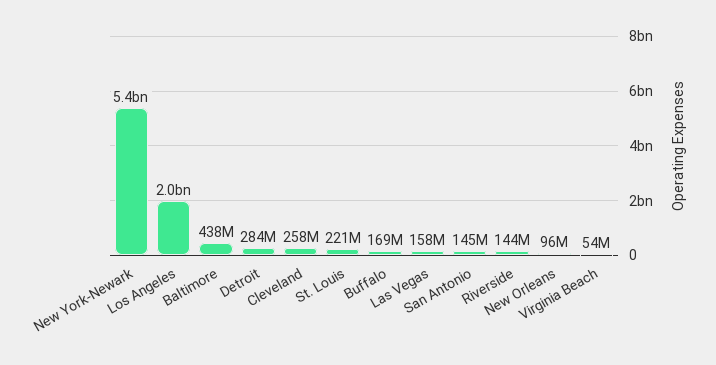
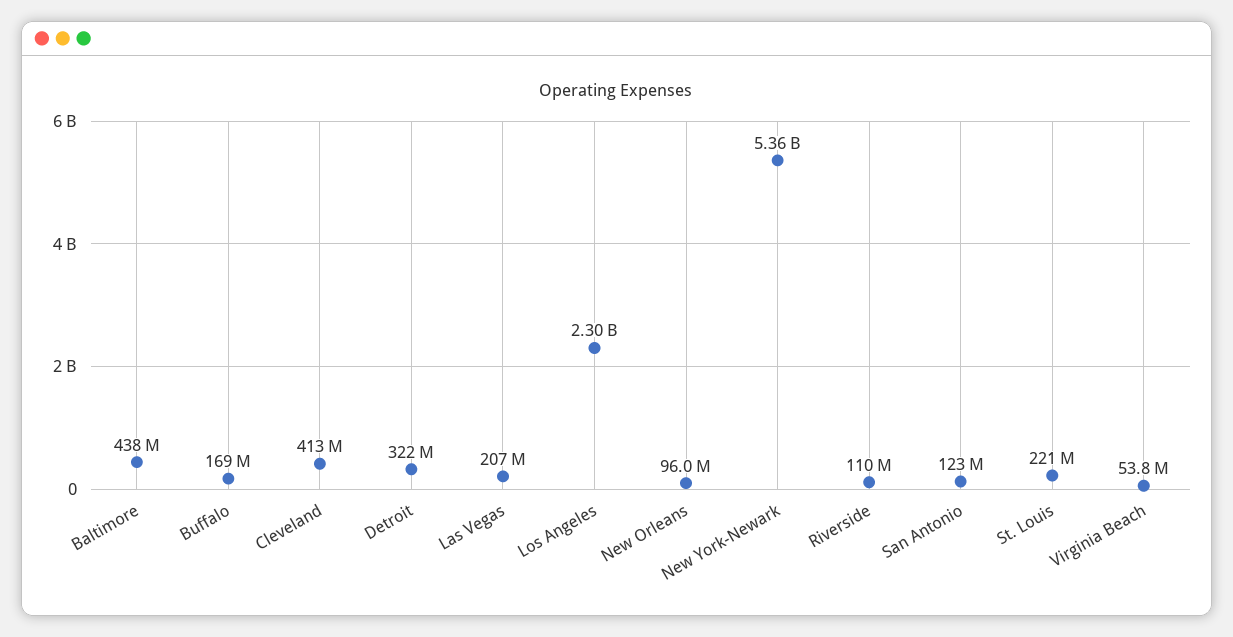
  {
    "New York-Newark": 5360000000,
-   "Los Angeles": 2000000000,
+   "Los Angeles": 2300000000,
    "Baltimore": 438000000,
-   "Detroit": 284000000,
+   "Detroit": 322000000,
-   "Cleveland": 258000000,
+   "Cleveland": 413000000,
    "St. Louis": 221000000,
    "Buffalo": 169000000,
-   "Las Vegas": 158000000,
+   "Las Vegas": 207000000,
-   "San Antonio": 145000000,
+   "San Antonio": 123000000,
-   "Riverside": 144000000,
+   "Riverside": 110000000,
    "New Orleans": 96000000,
    "Virginia Beach": 53800000
  }

